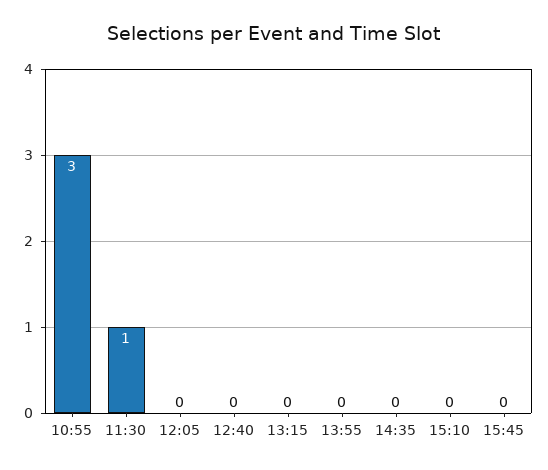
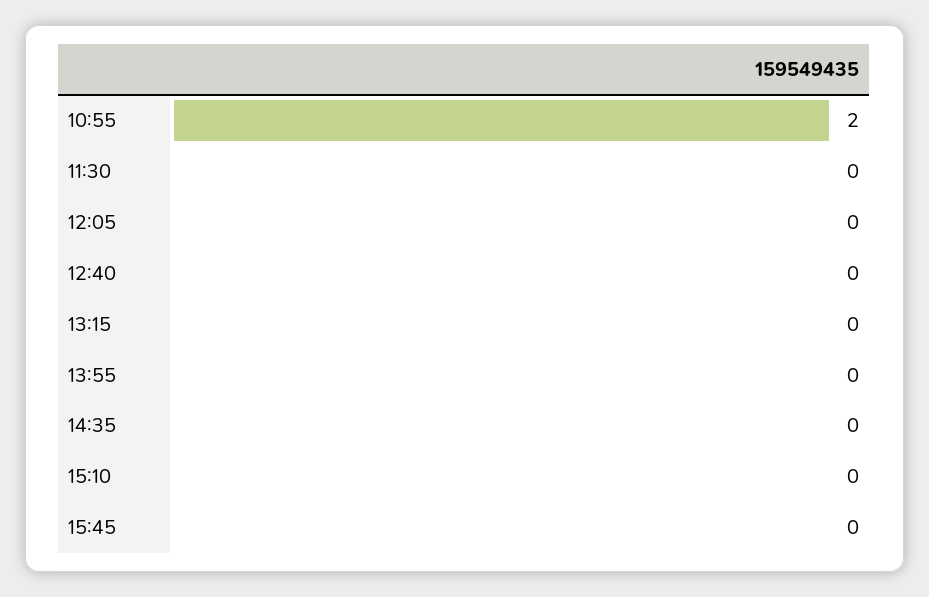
  {
-   "10:55": 3,
+   "10:55": 2,
-   "11:30": 1,
+   "11:30": 0,
    "12:05": 0,
    "12:40": 0,
    "13:15": 0,
    "13:55": 0,
    "14:35": 0,
    "15:10": 0,
    "15:45": 0
  }

